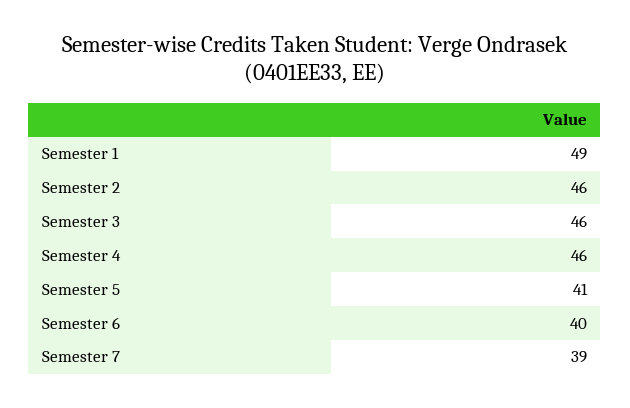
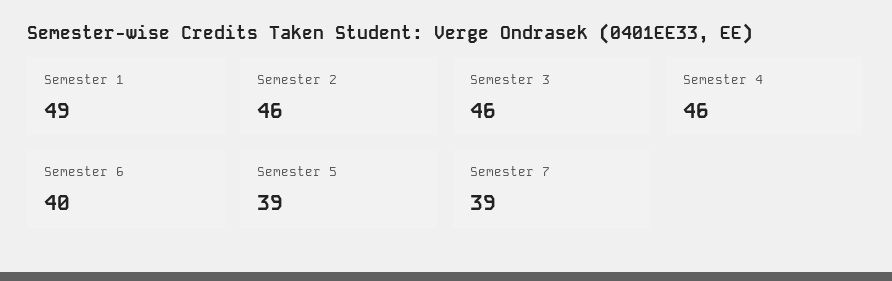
  {
    "Semester 1": 49,
    "Semester 2": 46,
    "Semester 3": 46,
    "Semester 4": 46,
-   "Semester 5": 41,
+   "Semester 5": 39,
    "Semester 6": 40,
    "Semester 7": 39
  }

